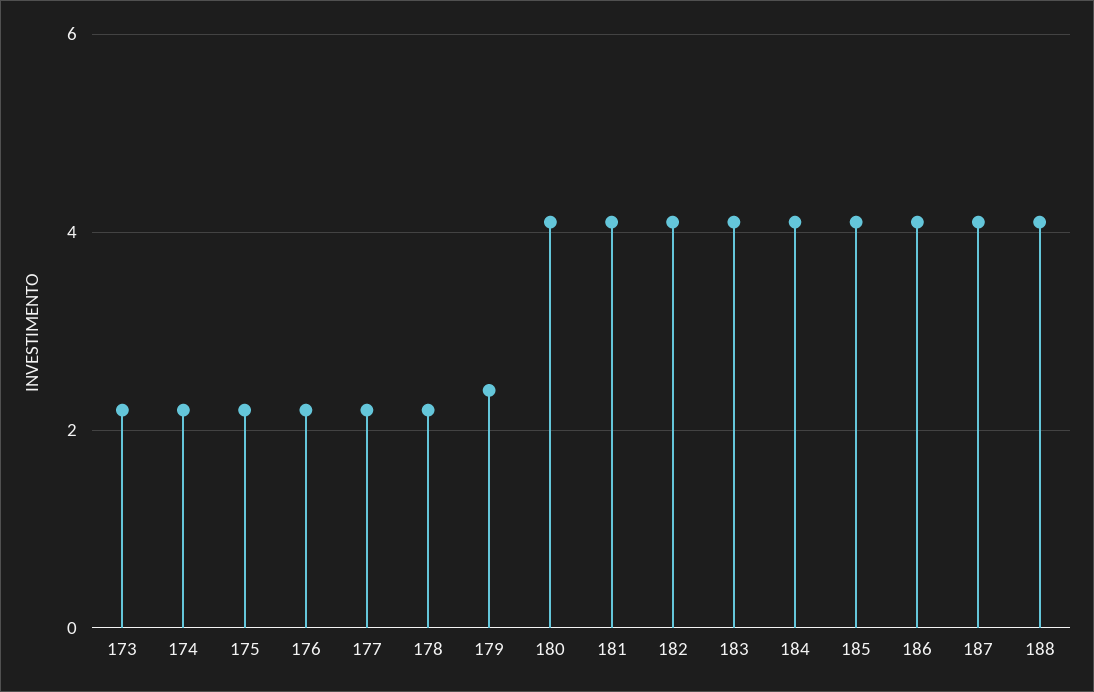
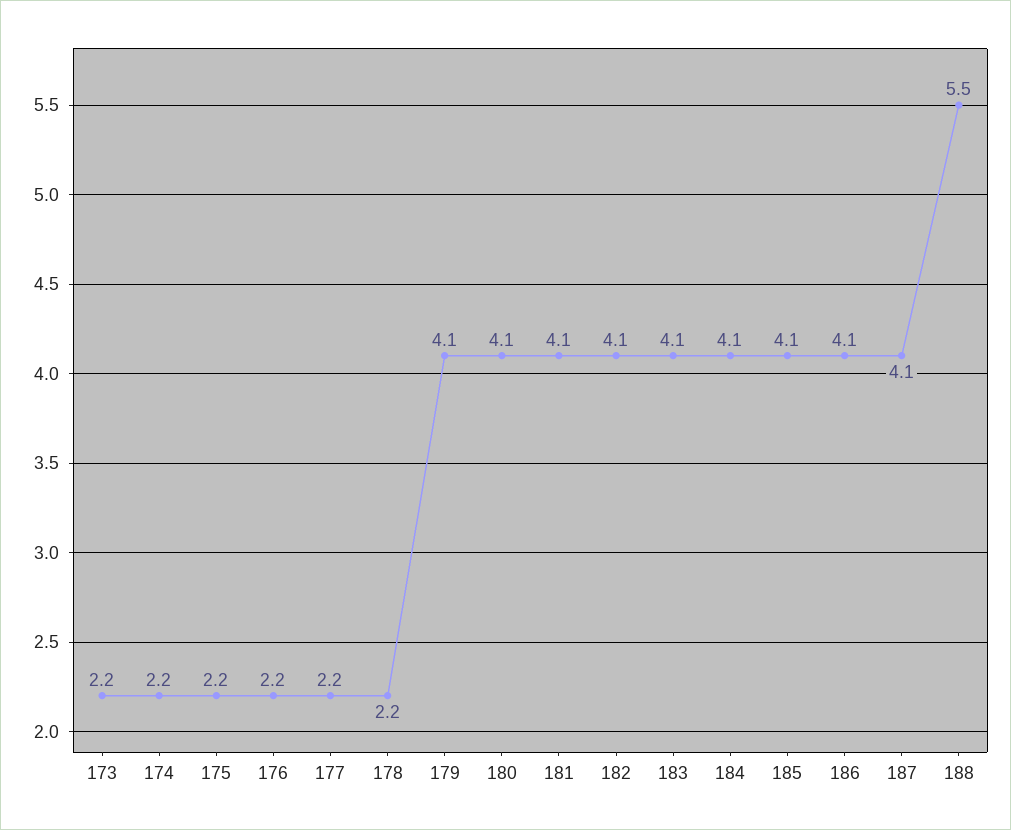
  {
    "173": 2.2,
    "174": 2.2,
    "175": 2.2,
    "176": 2.2,
    "177": 2.2,
    "178": 2.2,
-   "179": 2.5,
+   "179": 4.1,
    "180": 4.1,
    "181": 4.1,
    "182": 4.1,
    "183": 4.1,
    "184": 4.1,
    "185": 4.1,
    "186": 4.1,
    "187": 4.1,
-   "188": 4
+   "188": 5.5
  }

